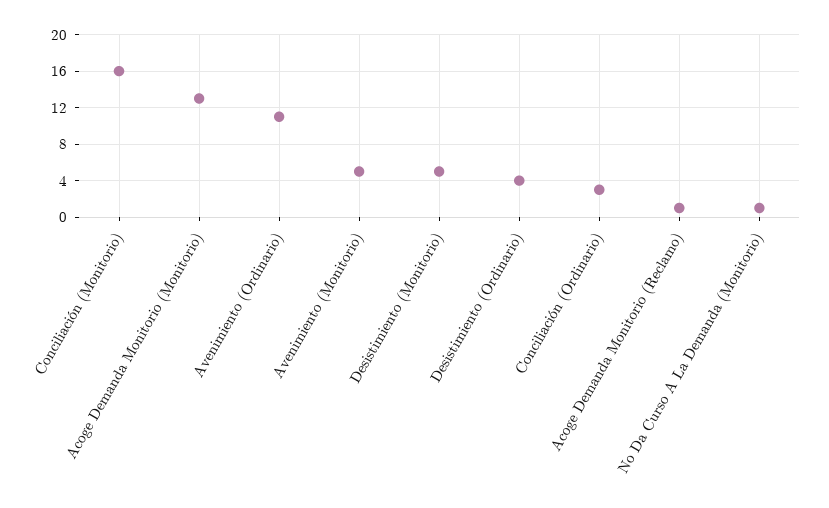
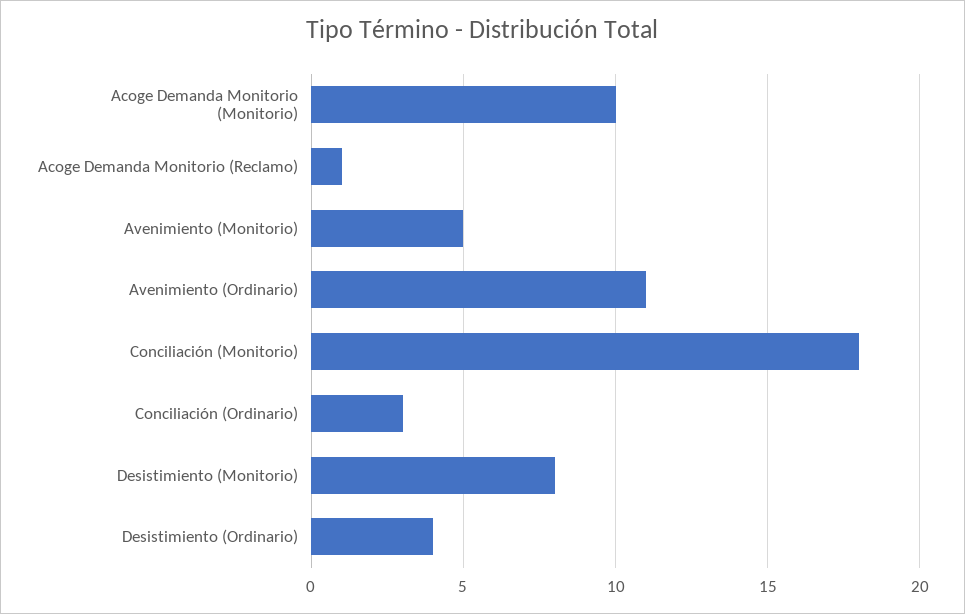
  {
-   "Conciliación (Monitorio)": 16,
+   "Conciliación (Monitorio)": 18,
-   "Acoge Demanda Monitorio (Monitorio)": 13,
+   "Acoge Demanda Monitorio (Monitorio)": 10,
    "Avenimiento (Ordinario)": 11,
    "Avenimiento (Monitorio)": 5,
-   "Desistimiento (Monitorio)": 5,
+   "Desistimiento (Monitorio)": 8,
    "Desistimiento (Ordinario)": 4,
    "Conciliación (Ordinario)": 3,
-   "Acoge Demanda Monitorio (Reclamo)": 1,
+   "Acoge Demanda Monitorio (Reclamo)": 1
-   "No Da Curso A La Demanda (Monitorio)": 1
  }

